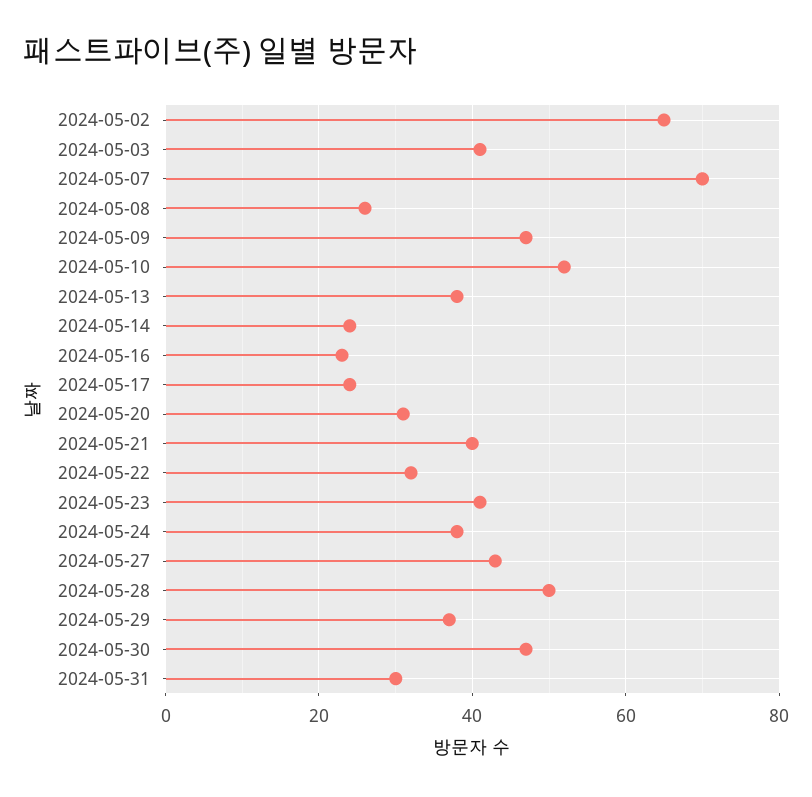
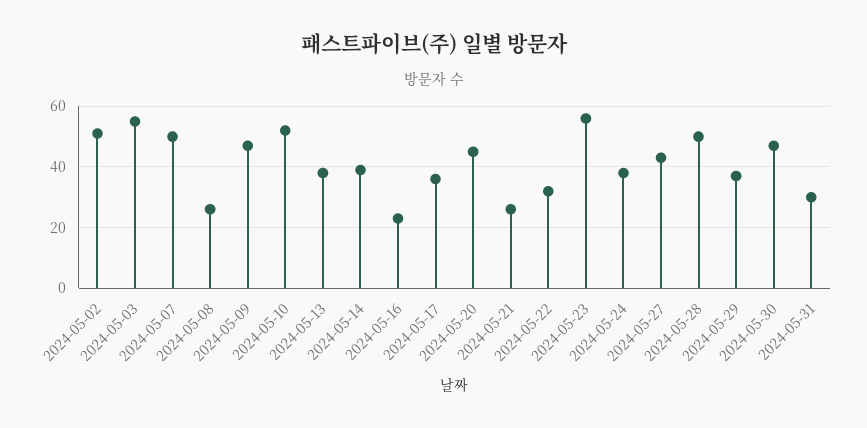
  {
-   "2024-05-02": 65,
+   "2024-05-02": 50,
-   "2024-05-03": 40,
+   "2024-05-03": 55,
-   "2024-05-07": 70,
+   "2024-05-07": 50,
    "2024-05-08": 25,
    "2024-05-09": 45,
    "2024-05-10": 50,
    "2024-05-13": 40,
-   "2024-05-14": 25,
+   "2024-05-14": 40,
    "2024-05-16": 25,
-   "2024-05-17": 25,
+   "2024-05-17": 35,
-   "2024-05-20": 30,
+   "2024-05-20": 45,
-   "2024-05-21": 40,
+   "2024-05-21": 25,
    "2024-05-22": 30,
-   "2024-05-23": 40,
+   "2024-05-23": 55,
    "2024-05-24": 40,
    "2024-05-27": 45,
    "2024-05-28": 50,
    "2024-05-29": 35,
    "2024-05-30": 45,
    "2024-05-31": 30
  }

